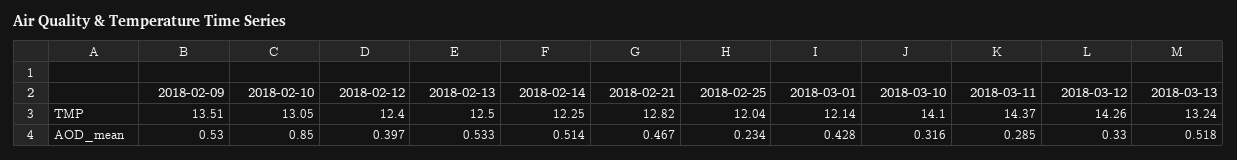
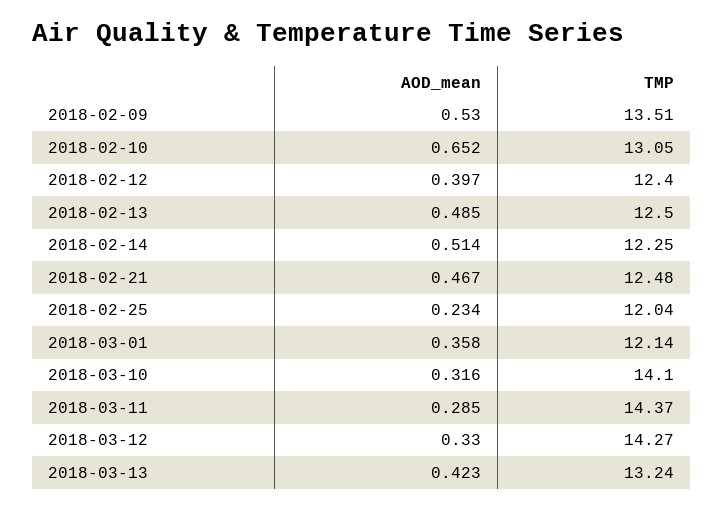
  {
    "2018-02-09": {
      "TMP": 13.51,
      "AOD_mean": 0.53
    },
    "2018-02-10": {
      "TMP": 13.05,
-     "AOD_mean": 0.85
+     "AOD_mean": 0.652
    },
    "2018-02-12": {
      "TMP": 12.4,
      "AOD_mean": 0.397
    },
    "2018-02-13": {
      "TMP": 12.5,
-     "AOD_mean": 0.533
+     "AOD_mean": 0.485
    },
    "2018-02-14": {
      "TMP": 12.25,
      "AOD_mean": 0.514
    },
    "2018-02-21": {
-     "TMP": 12.82,
+     "TMP": 12.48,
      "AOD_mean": 0.467
    },
    "2018-02-25": {
      "TMP": 12.04,
      "AOD_mean": 0.234
    },
    "2018-03-01": {
      "TMP": 12.14,
-     "AOD_mean": 0.428
+     "AOD_mean": 0.358
    },
    "2018-03-10": {
      "TMP": 14.1,
      "AOD_mean": 0.316
    },
    "2018-03-11": {
      "TMP": 14.37,
      "AOD_mean": 0.285
    },
    "2018-03-12": {
-     "TMP": 14.26,
+     "TMP": 14.27,
      "AOD_mean": 0.33
    },
    "2018-03-13": {
      "TMP": 13.24,
-     "AOD_mean": 0.518
+     "AOD_mean": 0.423
    }
  }

